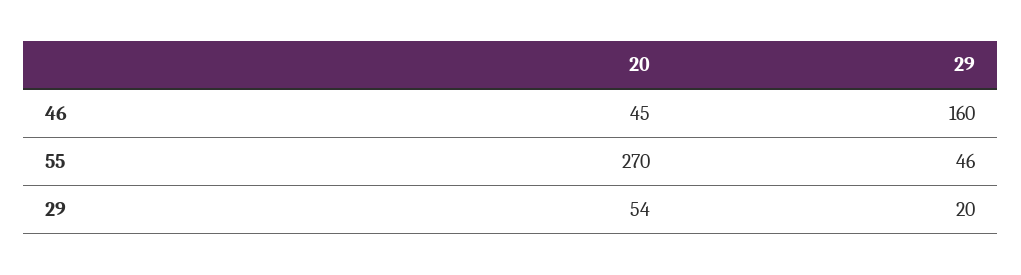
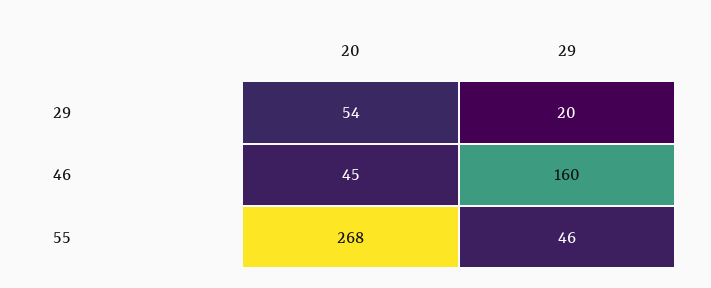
  {
    "20": {
      "46": 45,
-     "55": 270,
+     "55": 268,
      "29": 54
    },
    "29": {
      "46": 160,
      "55": 46,
      "29": 20
    }
  }

